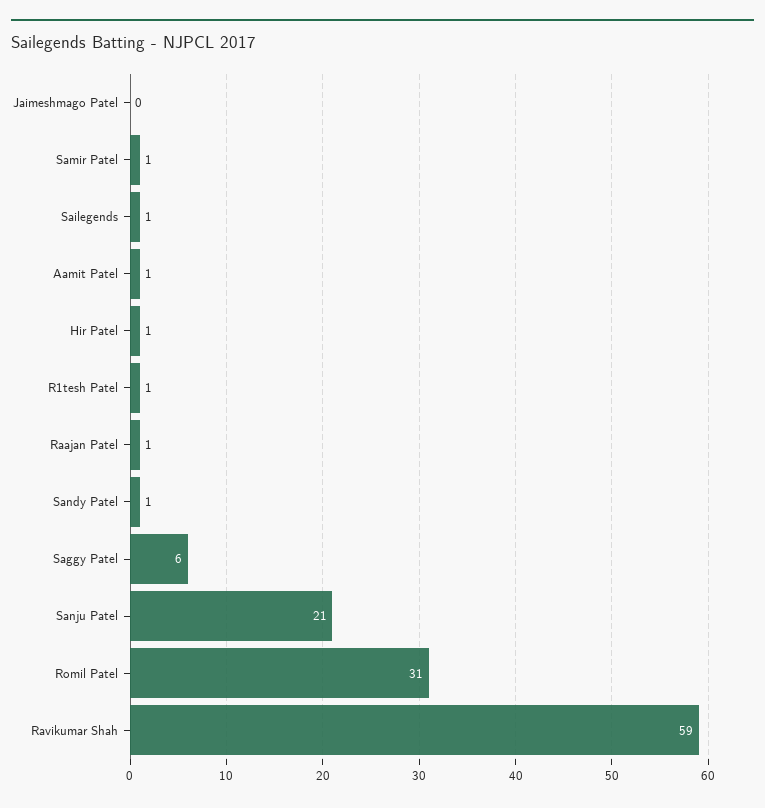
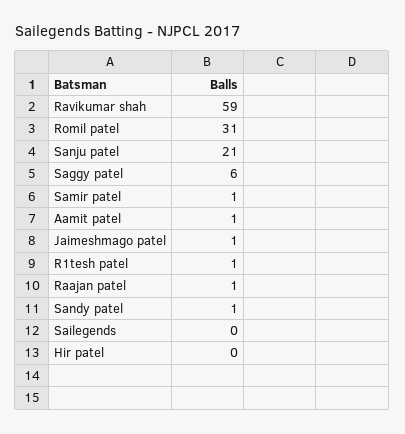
  {
-   "Jaimeshmago Patel": 0,
+   "Jaimeshmago Patel": 1,
    "Samir Patel": 1,
-   "Sailegends": 1,
+   "Sailegends": 0,
    "Aamit Patel": 1,
-   "Hir Patel": 1,
+   "Hir Patel": 0,
    "R1tesh Patel": 1,
    "Raajan Patel": 1,
    "Sandy Patel": 1,
    "Saggy Patel": 6,
    "Sanju Patel": 21,
    "Romil Patel": 31,
    "Ravikumar Shah": 59
  }

